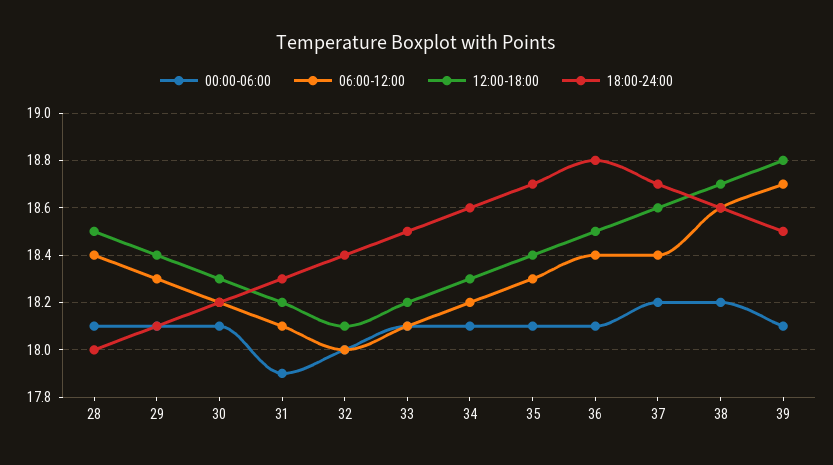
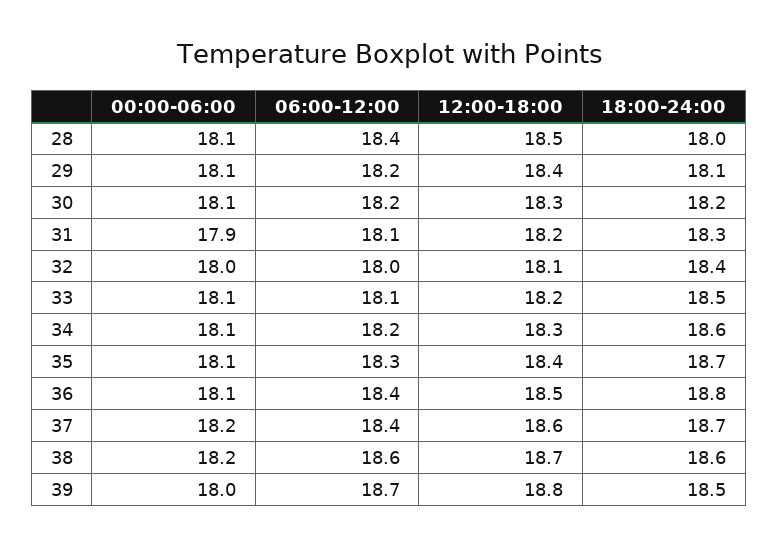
  {
    "00:00-06:00": {
      "28": 18.1,
      "29": 18.1,
      "30": 18.1,
      "31": 17.9,
      "32": 18,
      "33": 18.1,
      "34": 18.1,
      "35": 18.1,
      "36": 18.1,
      "37": 18.2,
      "38": 18.2,
-     "39": 18.1
+     "39": 18
    },
    "06:00-12:00": {
      "28": 18.4,
-     "29": 18.3,
+     "29": 18.2,
      "30": 18.2,
      "31": 18.1,
      "32": 18,
      "33": 18.1,
      "34": 18.2,
      "35": 18.3,
      "36": 18.4,
      "37": 18.4,
      "38": 18.6,
      "39": 18.7
    },
    "12:00-18:00": {
      "28": 18.5,
      "29": 18.4,
      "30": 18.3,
      "31": 18.2,
      "32": 18.1,
      "33": 18.2,
      "34": 18.3,
      "35": 18.4,
      "36": 18.5,
      "37": 18.6,
      "38": 18.7,
      "39": 18.8
    },
    "18:00-24:00": {
      "28": 18,
      "29": 18.1,
      "30": 18.2,
      "31": 18.3,
      "32": 18.4,
      "33": 18.5,
      "34": 18.6,
      "35": 18.7,
      "36": 18.8,
      "37": 18.7,
      "38": 18.6,
      "39": 18.5
    }
  }

